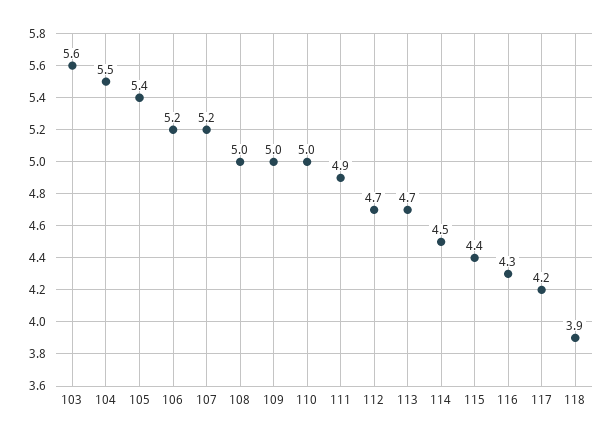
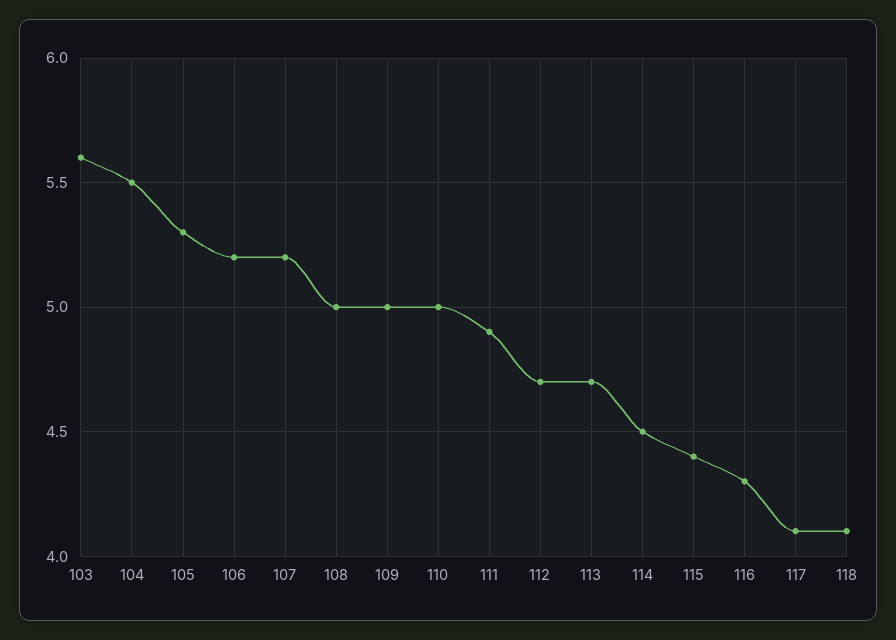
  {
    "103": 5.6,
    "104": 5.5,
-   "105": 5.4,
+   "105": 5.3,
    "106": 5.2,
    "107": 5.2,
    "108": 5,
    "109": 5,
    "110": 5,
    "111": 4.9,
    "112": 4.7,
    "113": 4.7,
    "114": 4.5,
    "115": 4.4,
    "116": 4.3,
-   "117": 4.2,
+   "117": 4.1,
-   "118": 3.9
+   "118": 4.1
  }

